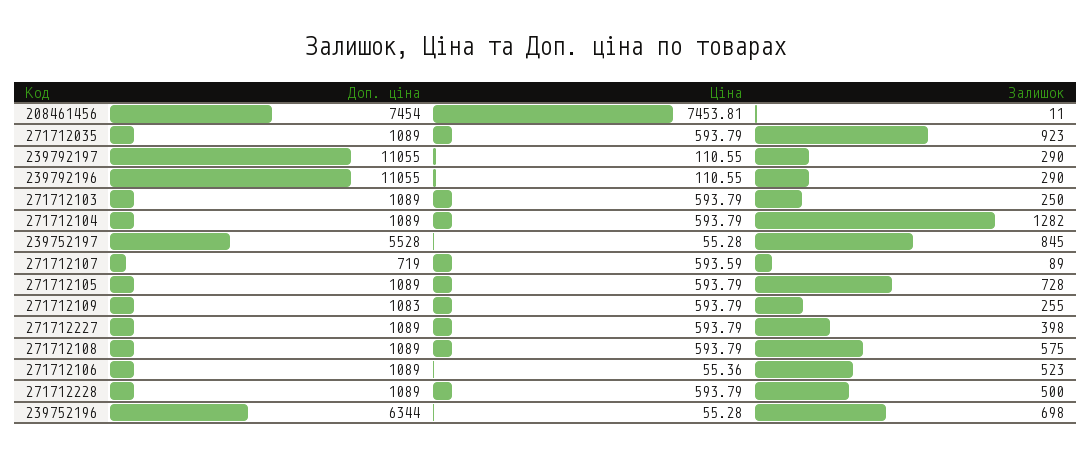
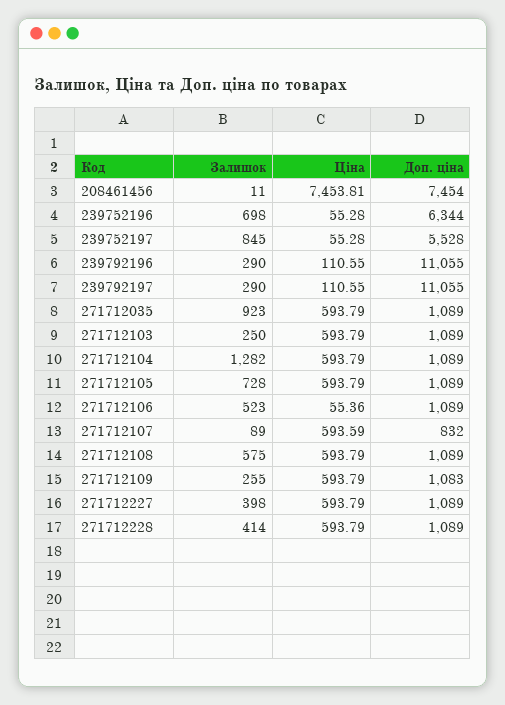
  {
    "Доп. ціна": {
      "208461456": 7454,
      "271712035": 1089,
      "239792197": 11055,
      "239792196": 11055,
      "271712103": 1089,
      "271712104": 1089,
      "239752197": 5528,
-     "271712107": 719,
+     "271712107": 832,
      "271712105": 1089,
      "271712109": 1083,
      "271712227": 1089,
      "271712108": 1089,
      "271712106": 1089,
      "271712228": 1089,
      "239752196": 6344
    },
    "Ціна": {
      "208461456": 7453.81,
      "271712035": 593.79,
      "239792197": 110.55,
      "239792196": 110.55,
      "271712103": 593.79,
      "271712104": 593.79,
      "239752197": 55.28,
      "271712107": 593.59,
      "271712105": 593.79,
      "271712109": 593.79,
      "271712227": 593.79,
      "271712108": 593.79,
      "271712106": 55.36,
      "271712228": 593.79,
      "239752196": 55.28
    },
    "Залишок": {
      "208461456": 11,
      "271712035": 923,
      "239792197": 290,
      "239792196": 290,
      "271712103": 250,
      "271712104": 1282,
      "239752197": 845,
      "271712107": 89,
      "271712105": 728,
      "271712109": 255,
      "271712227": 398,
      "271712108": 575,
      "271712106": 523,
-     "271712228": 500,
+     "271712228": 414,
      "239752196": 698
    }
  }

